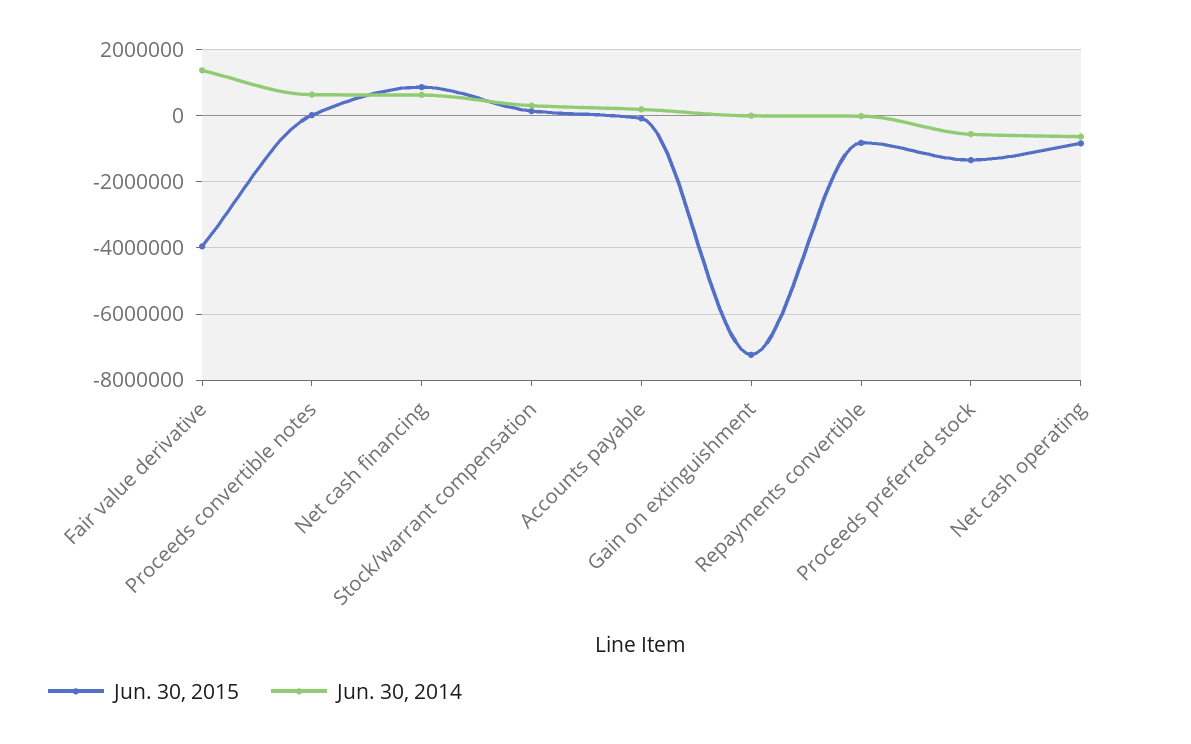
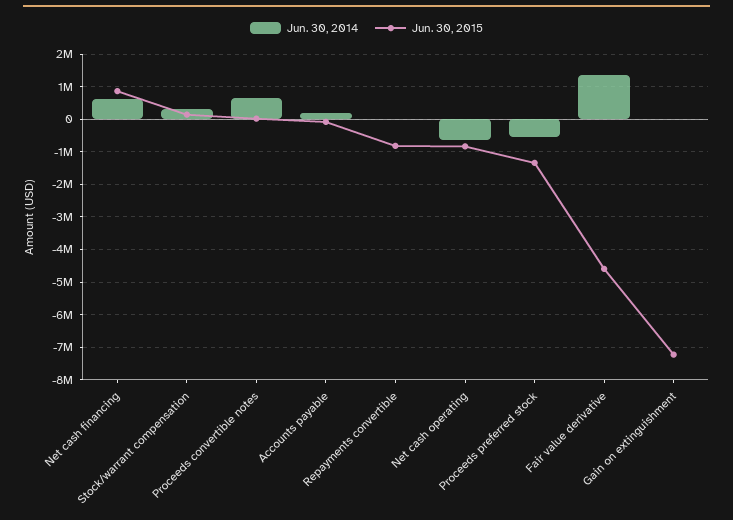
  {
    "Jun. 30, 2015": {
-     "Fair value derivative": -4000000,
+     "Fair value derivative": -4600000,
      "Proceeds convertible notes": 0,
      "Net cash financing": 800000,
      "Stock/warrant compensation": 200000,
      "Accounts payable": 0,
      "Gain on extinguishment": -7200000,
      "Repayments convertible": -800000,
      "Proceeds preferred stock": -1400000,
      "Net cash operating": -800000
    },
    "Jun. 30, 2014": {
      "Fair value derivative": 1400000,
      "Proceeds convertible notes": 600000,
      "Net cash financing": 600000,
      "Stock/warrant compensation": 400000,
      "Accounts payable": 200000,
      "Gain on extinguishment": 0,
      "Repayments convertible": 0,
      "Proceeds preferred stock": -600000,
      "Net cash operating": -600000
    }
  }

